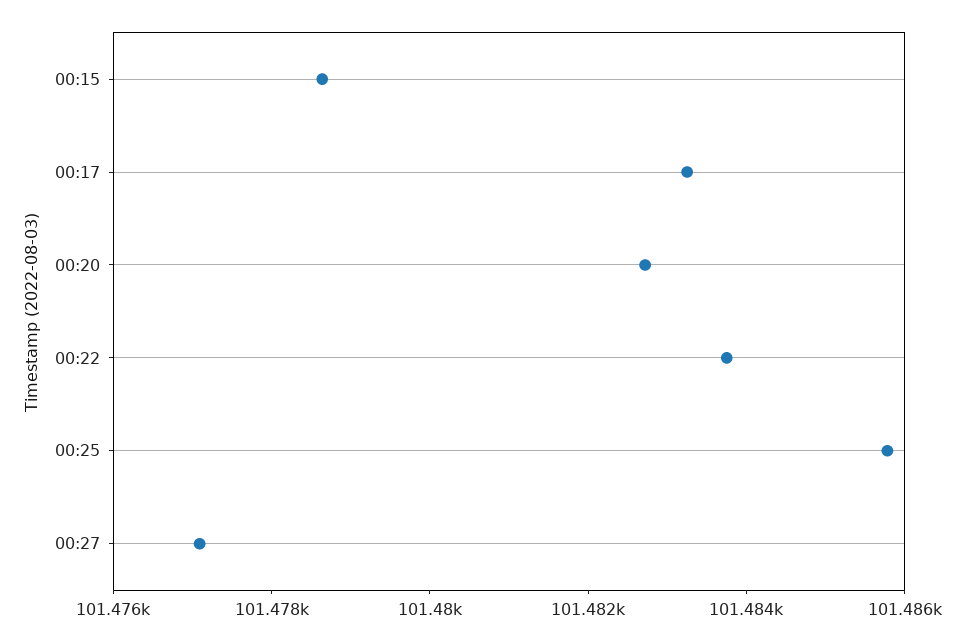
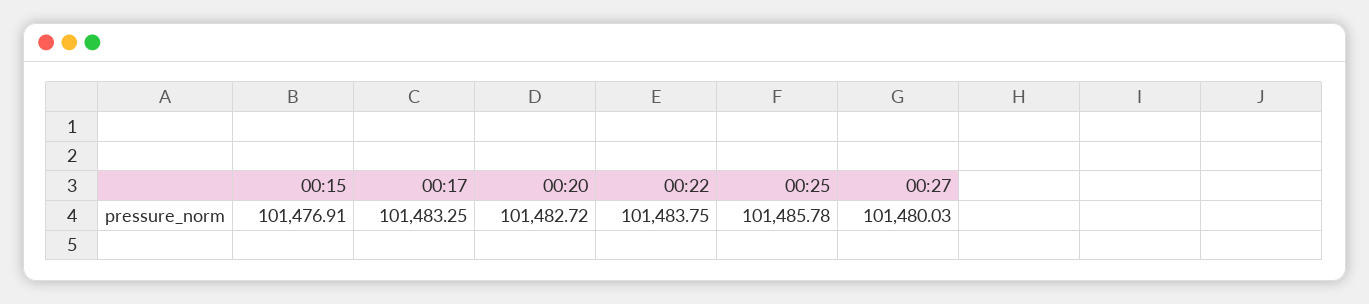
  {
-   "00:15": 101478.5,
+   "00:15": 101476.91,
    "00:17": 101483.25,
    "00:20": 101482.72,
    "00:22": 101483.75,
    "00:25": 101485.78,
-   "00:27": 101477
+   "00:27": 101480.03
  }

